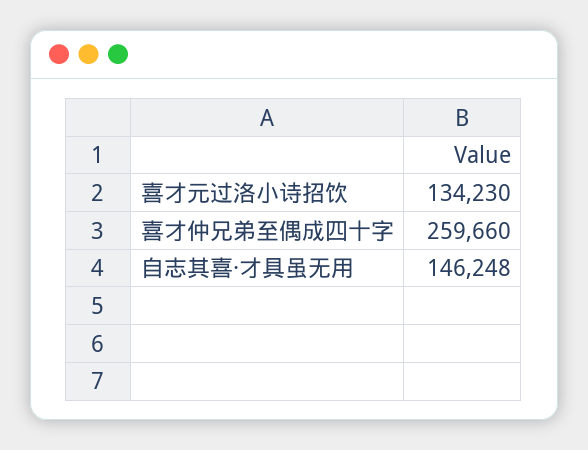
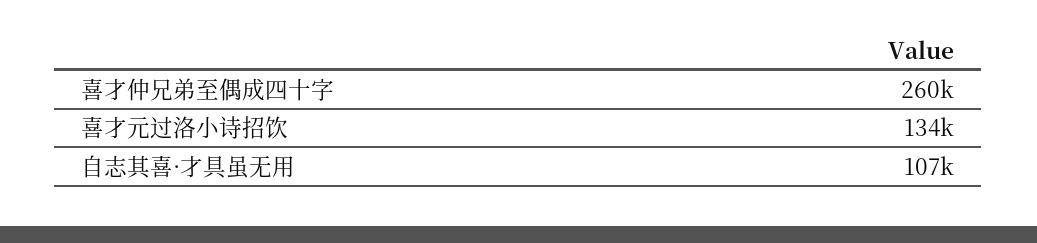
  {
    "喜才元过洛小诗招饮": 134230,
    "喜才仲兄弟至偶成四十字": 259660,
-   "自志其喜·才具虽无用": 146248
+   "自志其喜·才具虽无用": 107000
  }

